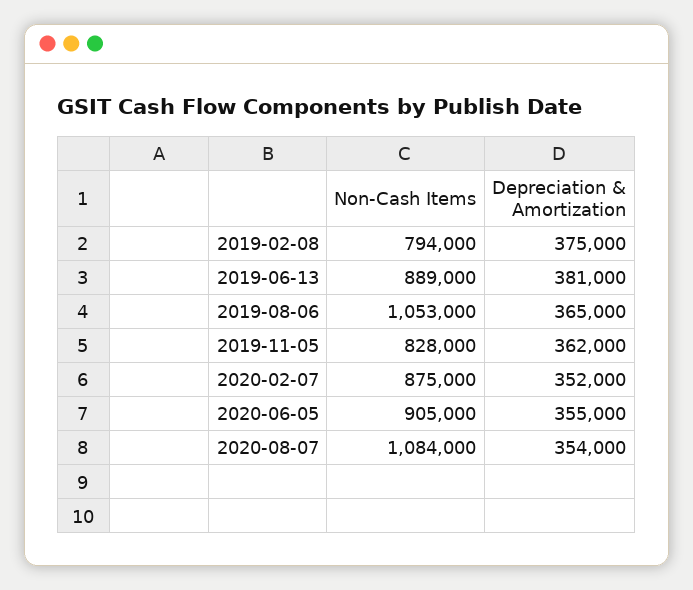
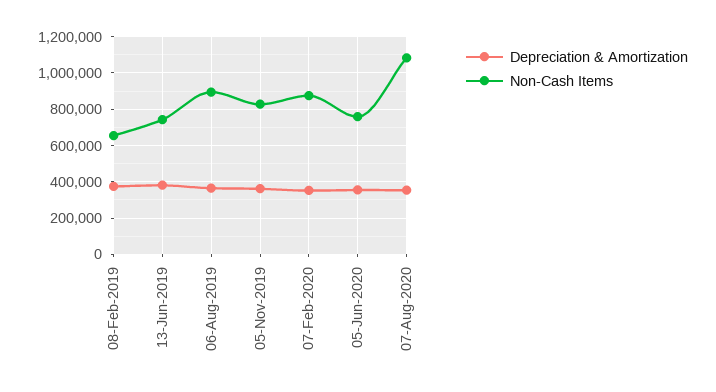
  {
    "Non-Cash Items": {
-     "2019-02-08": 794000,
+     "2019-02-08": 650000,
-     "2019-06-13": 889000,
+     "2019-06-13": 750000,
-     "2019-08-06": 1053000,
+     "2019-08-06": 900000,
      "2019-11-05": 828000,
      "2020-02-07": 875000,
-     "2020-06-05": 905000,
+     "2020-06-05": 750000,
      "2020-08-07": 1084000
    },
    "Depreciation & Amortization": {
      "2019-02-08": 375000,
      "2019-06-13": 381000,
      "2019-08-06": 365000,
      "2019-11-05": 362000,
      "2020-02-07": 352000,
      "2020-06-05": 355000,
      "2020-08-07": 354000
    }
  }

